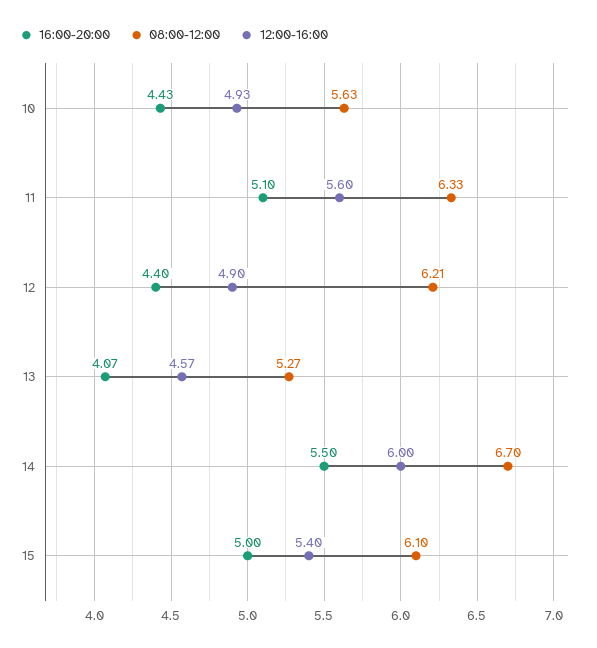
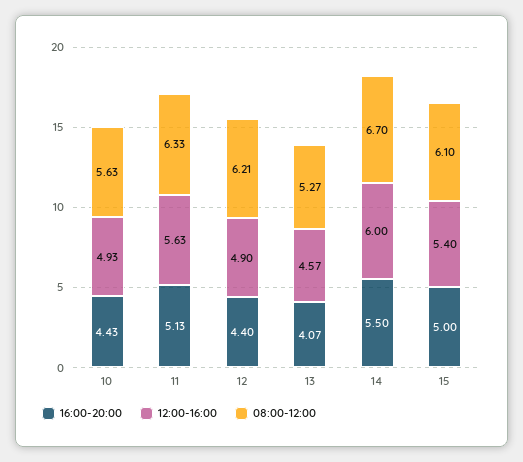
  {
    "16:00-20:00": {
      "10": 4.43,
-     "11": 5.1,
+     "11": 5.13,
      "12": 4.4,
      "13": 4.07,
      "14": 5.5,
      "15": 5
    },
    "08:00-12:00": {
      "10": 5.63,
      "11": 6.33,
      "12": 6.21,
      "13": 5.27,
      "14": 6.7,
      "15": 6.1
    },
    "12:00-16:00": {
      "10": 4.93,
-     "11": 5.6,
+     "11": 5.63,
      "12": 4.9,
      "13": 4.57,
      "14": 6,
      "15": 5.4
    }
  }

